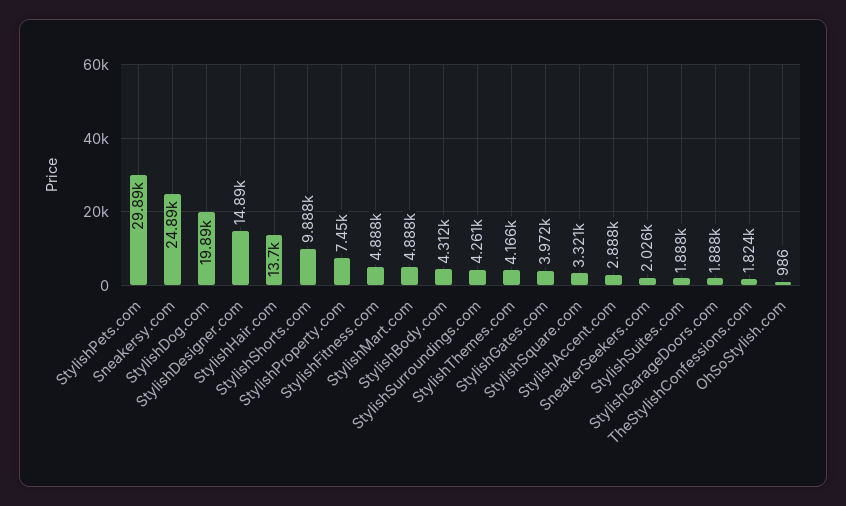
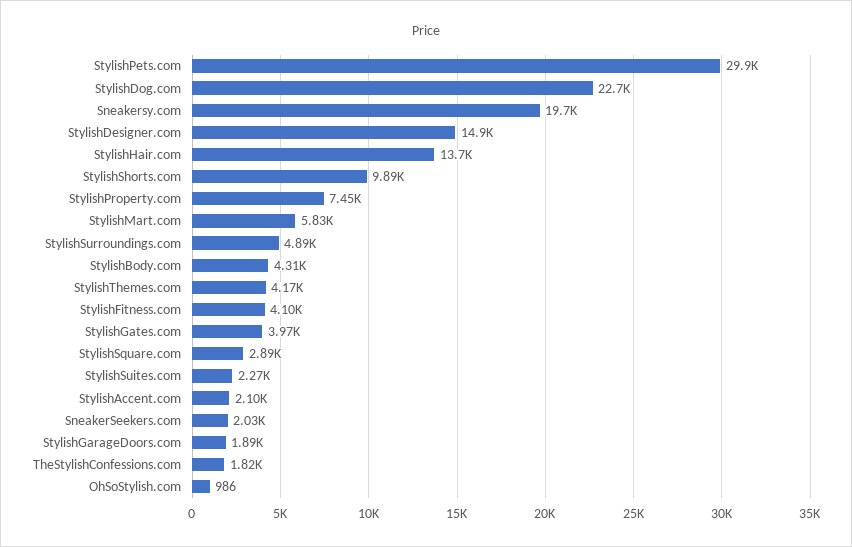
  {
    "StylishPets.com": 29890,
-   "Sneakersy.com": 24890,
+   "Sneakersy.com": 19700,
-   "StylishDog.com": 19890,
+   "StylishDog.com": 22700,
    "StylishDesigner.com": 14890,
    "StylishHair.com": 13700,
    "StylishShorts.com": 9888,
    "StylishProperty.com": 7450,
-   "StylishFitness.com": 4888,
+   "StylishFitness.com": 4100,
-   "StylishMart.com": 4888,
+   "StylishMart.com": 5830,
    "StylishBody.com": 4312,
-   "StylishSurroundings.com": 4261,
+   "StylishSurroundings.com": 4890,
    "StylishThemes.com": 4166,
    "StylishGates.com": 3972,
-   "StylishSquare.com": 3321,
+   "StylishSquare.com": 2890,
-   "StylishAccent.com": 2888,
+   "StylishAccent.com": 2100,
    "SneakerSeekers.com": 2026,
-   "StylishSuites.com": 1888,
+   "StylishSuites.com": 2270,
    "StylishGarageDoors.com": 1888,
    "TheStylishConfessions.com": 1824,
    "OhSoStylish.com": 986
  }

